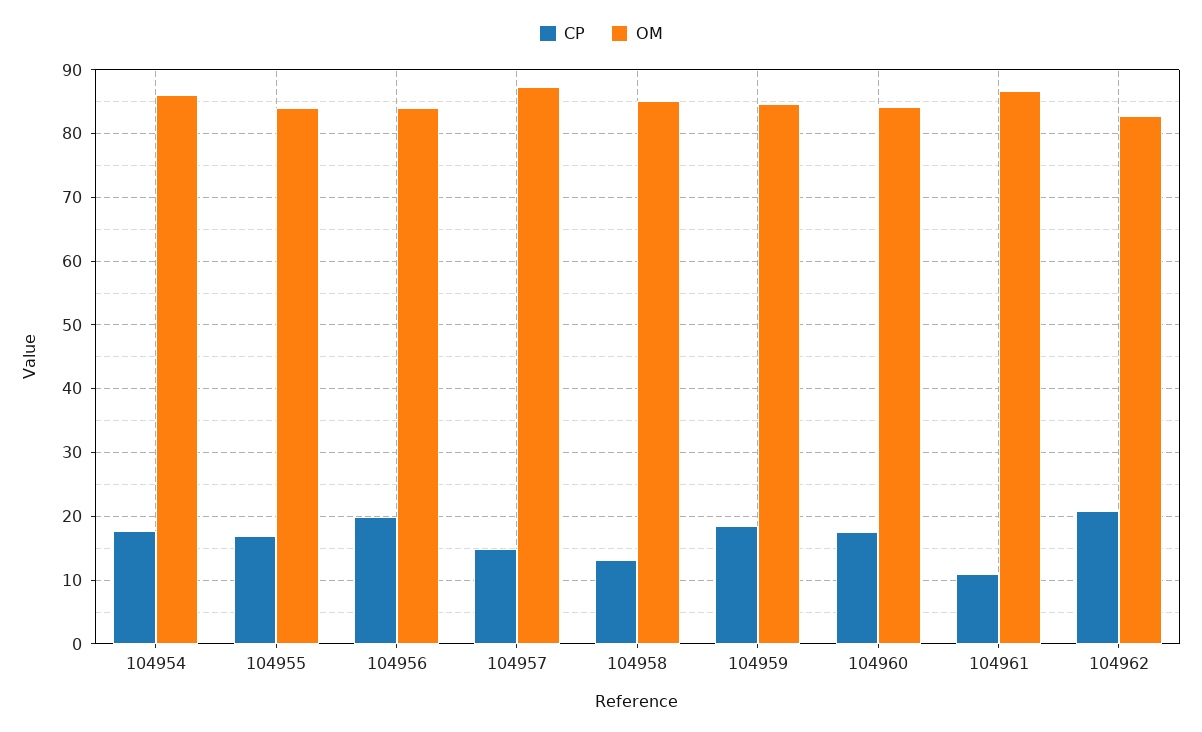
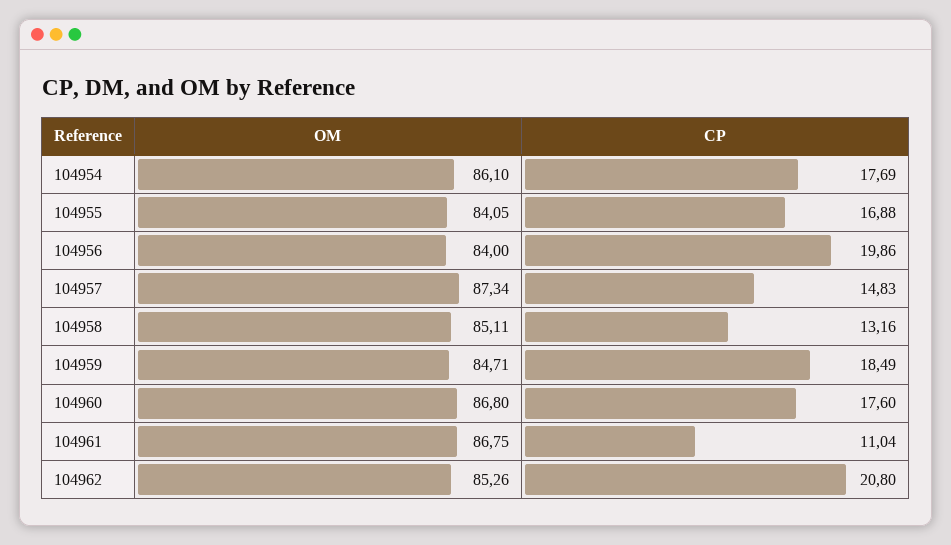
  {
    "CP": {
      "104954": 17.69,
      "104955": 16.88,
      "104956": 19.86,
      "104957": 14.83,
      "104958": 13.16,
      "104959": 18.49,
      "104960": 17.6,
      "104961": 11.04,
      "104962": 20.8
    },
    "OM": {
      "104954": 86.1,
      "104955": 84.05,
      "104956": 84,
      "104957": 87.34,
      "104958": 85.11,
      "104959": 84.71,
-     "104960": 84,
+     "104960": 86.8,
      "104961": 86.75,
-     "104962": 83
+     "104962": 85.26
    }
  }

